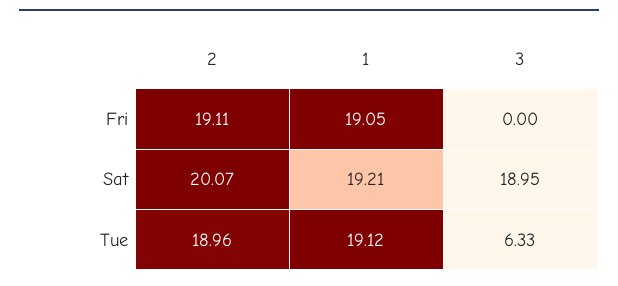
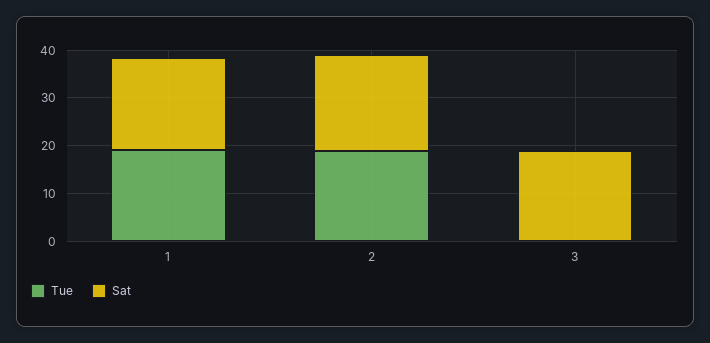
  {
-   "Fri": {
-     "2": 19.11,
-     "1": 19.05,
-     "3": 0
-   },
    "Sat": {
      "2": 20.07,
      "1": 19.21,
      "3": 18.95
    },
    "Tue": {
      "2": 18.96,
      "1": 19.12,
-     "3": 6.33
+     "3": 0
    }
  }

